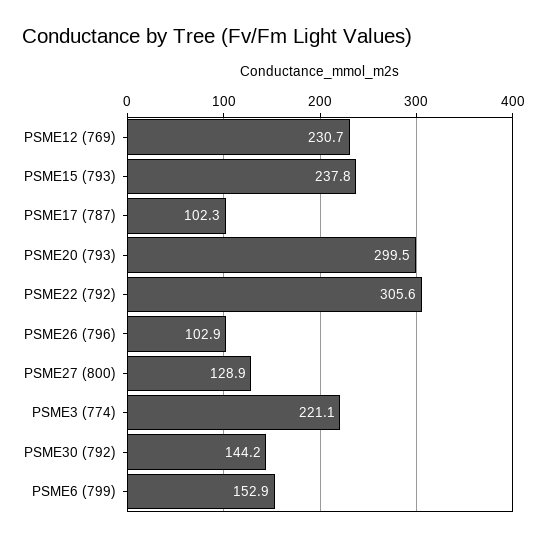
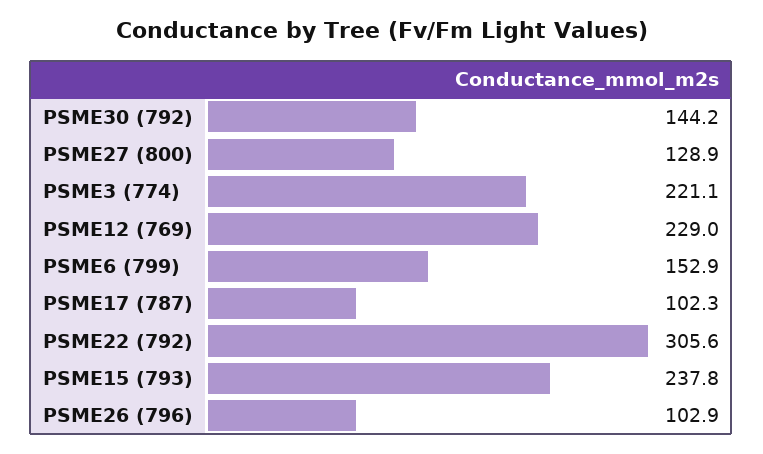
  {
-   "PSME12 (769)": 230.7,
+   "PSME12 (769)": 229,
    "PSME15 (793)": 237.8,
    "PSME17 (787)": 102.3,
-   "PSME20 (793)": 299.5,
    "PSME22 (792)": 305.6,
    "PSME26 (796)": 102.9,
    "PSME27 (800)": 128.9,
    "PSME3 (774)": 221.1,
    "PSME30 (792)": 144.2,
    "PSME6 (799)": 152.9
  }

